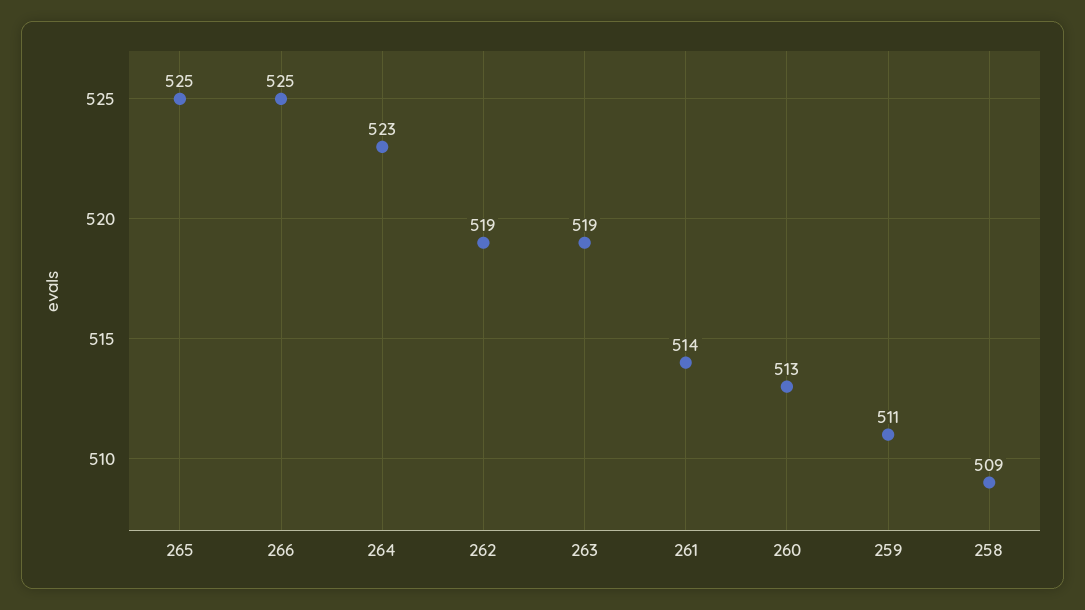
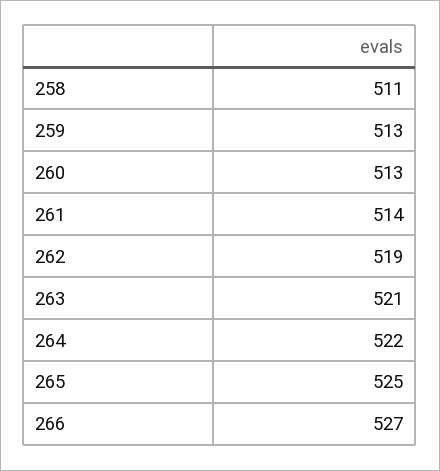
  {
    "265": 525,
-   "266": 525,
+   "266": 527,
-   "264": 523,
+   "264": 522,
    "262": 519,
-   "263": 519,
+   "263": 521,
    "261": 514,
    "260": 513,
-   "259": 511,
+   "259": 513,
-   "258": 509
+   "258": 511
  }

